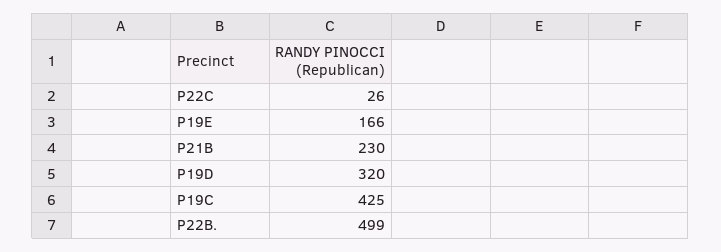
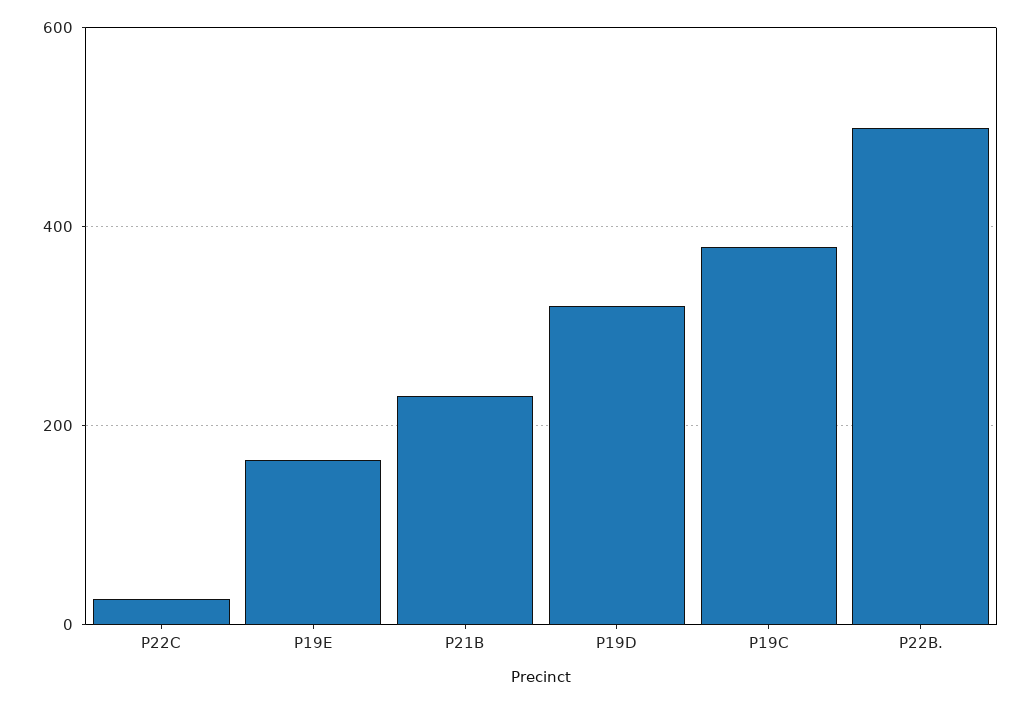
  {
    "P22C": 26,
    "P19E": 166,
    "P21B": 230,
    "P19D": 320,
-   "P19C": 425,
+   "P19C": 380,
    "P22B.": 499
  }

